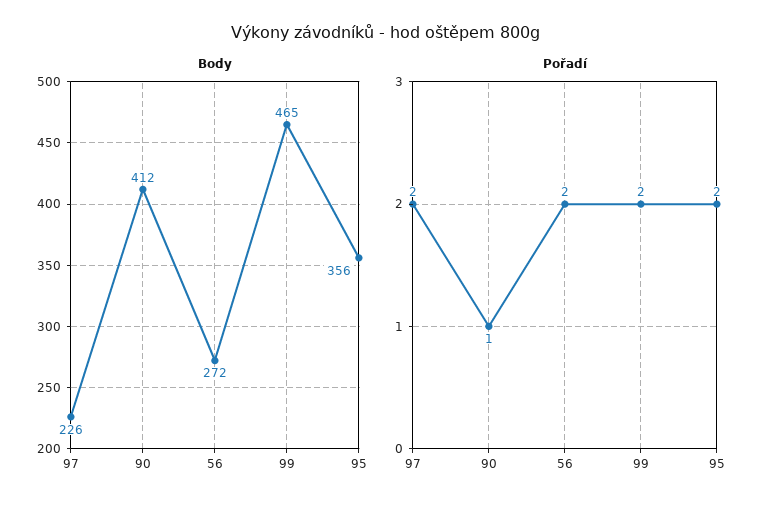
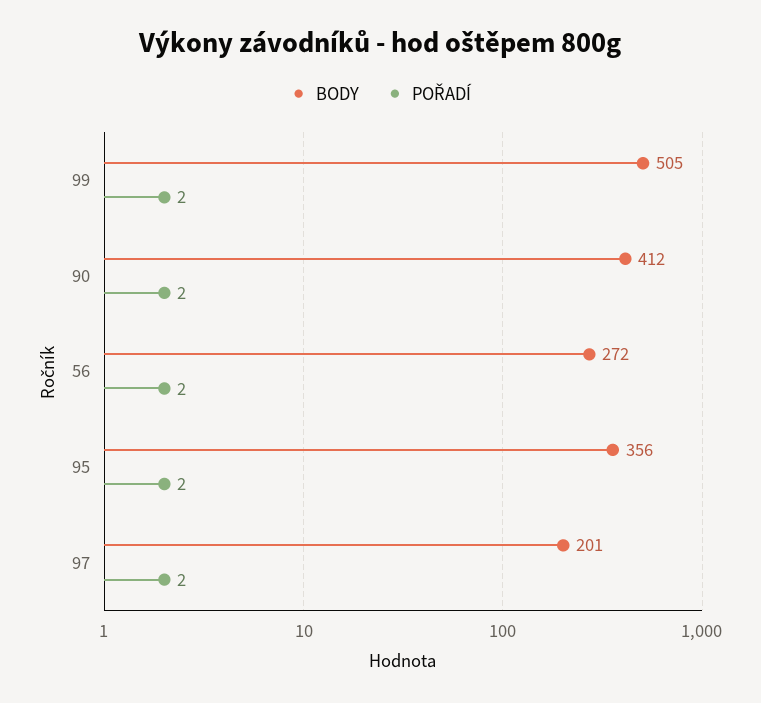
  {
    "Body": {
-     "97": 226,
+     "97": 201,
      "90": 412,
      "56": 272,
-     "99": 465,
+     "99": 505,
      "95": 356
    },
    "Pořadí": {
      "97": 2,
-     "90": 1,
+     "90": 2,
      "56": 2,
      "99": 2,
      "95": 2
    }
  }

